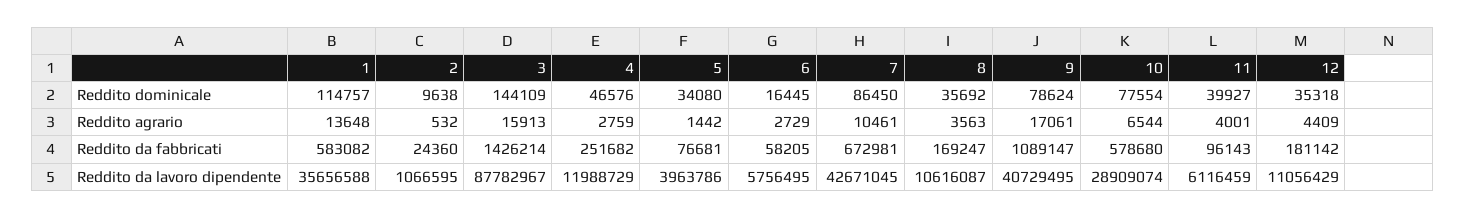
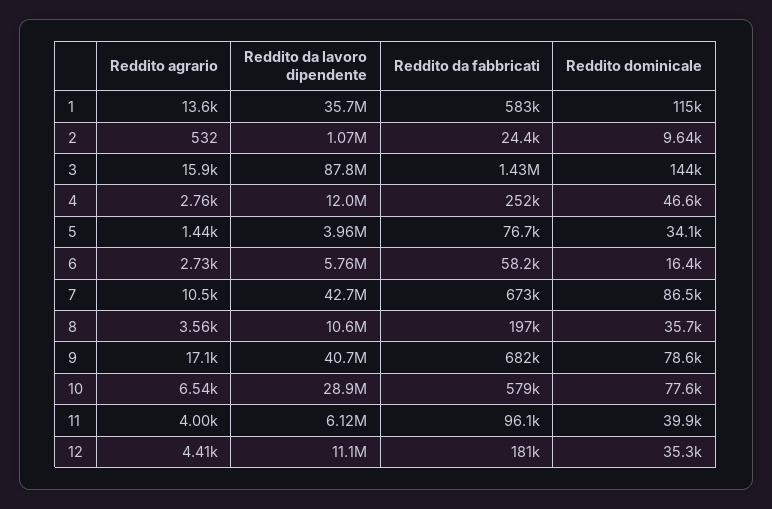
  {
    "1": {
      "Reddito dominicale": 114757,
      "Reddito agrario": 13648,
      "Reddito da fabbricati": 583082,
      "Reddito da lavoro dipendente": 35656588
    },
    "2": {
      "Reddito dominicale": 9638,
      "Reddito agrario": 532,
      "Reddito da fabbricati": 24360,
      "Reddito da lavoro dipendente": 1066595
    },
    "3": {
      "Reddito dominicale": 144109,
      "Reddito agrario": 15913,
      "Reddito da fabbricati": 1426214,
      "Reddito da lavoro dipendente": 87782967
    },
    "4": {
      "Reddito dominicale": 46576,
      "Reddito agrario": 2759,
      "Reddito da fabbricati": 251682,
      "Reddito da lavoro dipendente": 11988729
    },
    "5": {
      "Reddito dominicale": 34080,
      "Reddito agrario": 1442,
      "Reddito da fabbricati": 76681,
      "Reddito da lavoro dipendente": 3963786
    },
    "6": {
      "Reddito dominicale": 16445,
      "Reddito agrario": 2729,
      "Reddito da fabbricati": 58205,
      "Reddito da lavoro dipendente": 5756495
    },
    "7": {
      "Reddito dominicale": 86450,
      "Reddito agrario": 10461,
      "Reddito da fabbricati": 672981,
      "Reddito da lavoro dipendente": 42671045
    },
    "8": {
      "Reddito dominicale": 35692,
      "Reddito agrario": 3563,
-     "Reddito da fabbricati": 169247,
+     "Reddito da fabbricati": 197000,
      "Reddito da lavoro dipendente": 10616087
    },
    "9": {
      "Reddito dominicale": 78624,
      "Reddito agrario": 17061,
-     "Reddito da fabbricati": 1089147,
+     "Reddito da fabbricati": 682000,
      "Reddito da lavoro dipendente": 40729495
    },
    "10": {
      "Reddito dominicale": 77554,
      "Reddito agrario": 6544,
      "Reddito da fabbricati": 578680,
      "Reddito da lavoro dipendente": 28909074
    },
    "11": {
      "Reddito dominicale": 39927,
      "Reddito agrario": 4001,
      "Reddito da fabbricati": 96143,
      "Reddito da lavoro dipendente": 6116459
    },
    "12": {
      "Reddito dominicale": 35318,
      "Reddito agrario": 4409,
      "Reddito da fabbricati": 181142,
      "Reddito da lavoro dipendente": 11056429
    }
  }

